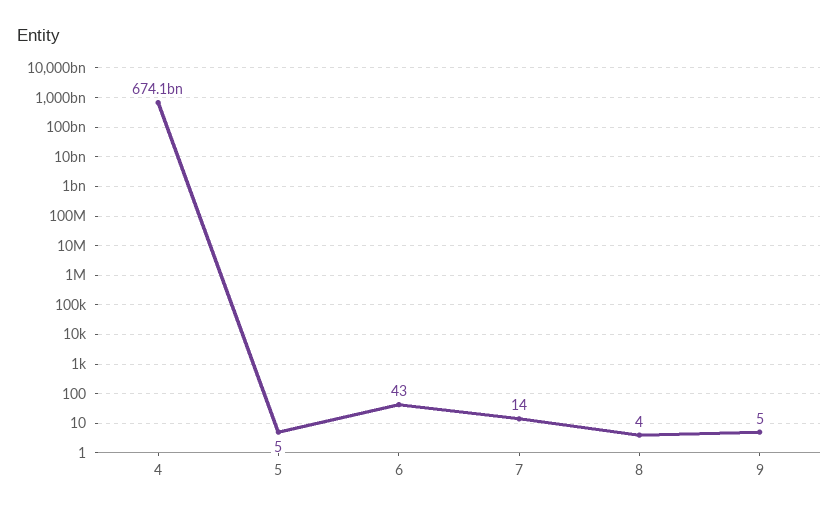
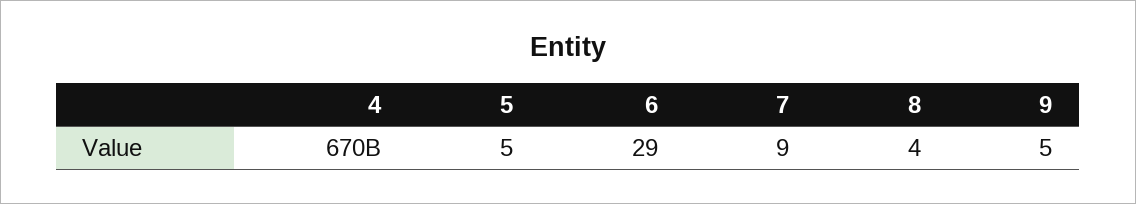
  {
-   "4": 674100000000,
+   "4": 670000000000,
    "5": 5,
-   "6": 43,
+   "6": 29,
-   "7": 14,
+   "7": 9,
    "8": 4,
    "9": 5
  }

